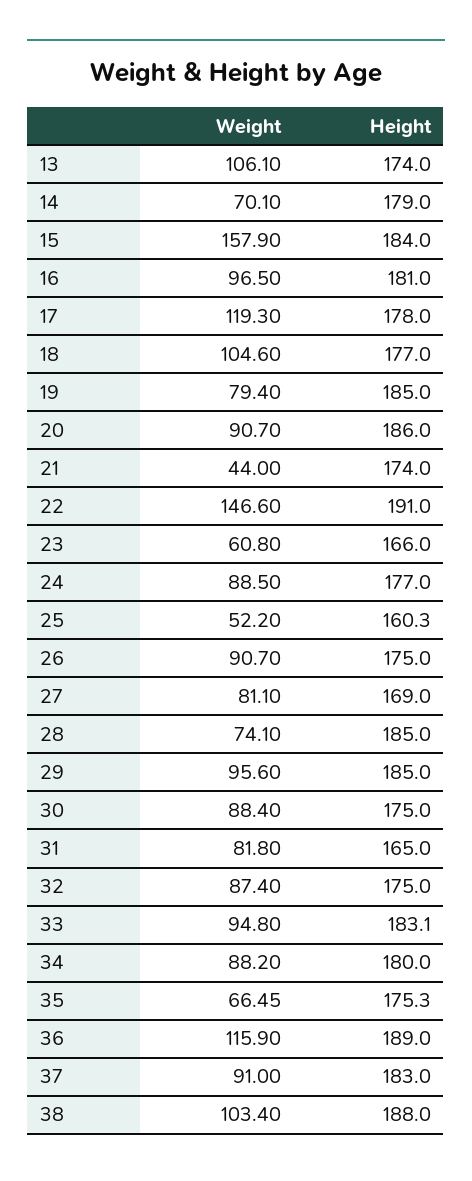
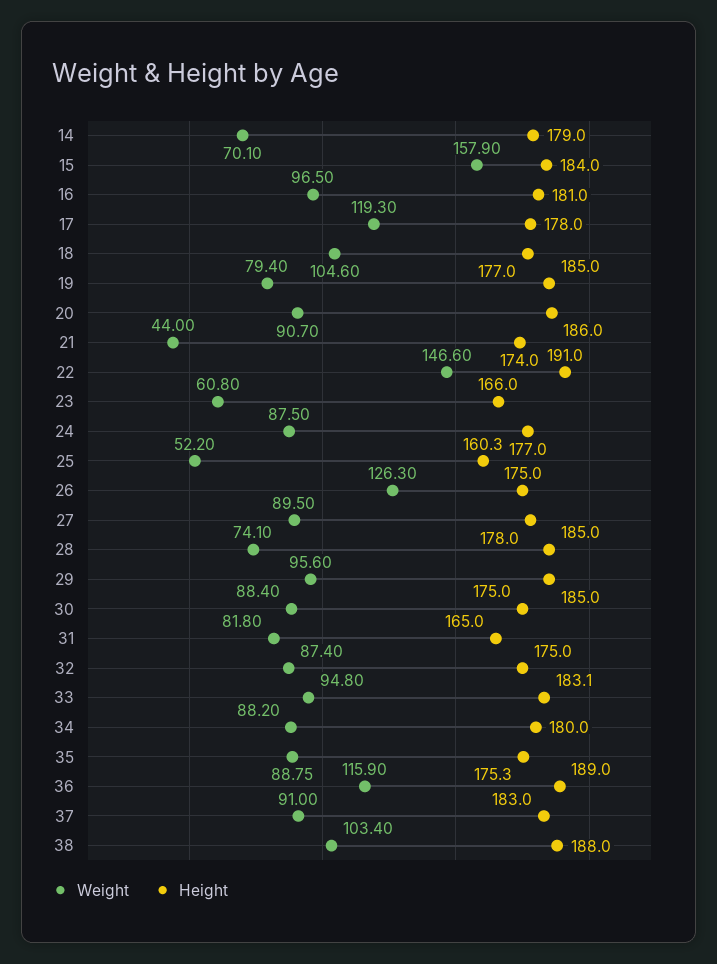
  {
    "Weight": {
-     "13": 106.1,
      "14": 70.1,
      "15": 157.9,
      "16": 96.5,
      "17": 119.3,
      "18": 104.6,
      "19": 79.4,
      "20": 90.7,
      "21": 44,
      "22": 146.6,
      "23": 60.8,
-     "24": 88.5,
+     "24": 87.5,
      "25": 52.2,
-     "26": 90.7,
+     "26": 126.3,
-     "27": 81.1,
+     "27": 89.5,
      "28": 74.1,
      "29": 95.6,
      "30": 88.4,
      "31": 81.8,
      "32": 87.4,
      "33": 94.8,
      "34": 88.2,
-     "35": 66.45,
+     "35": 88.75,
      "36": 115.9,
      "37": 91,
      "38": 103.4
    },
    "Height": {
-     "13": 174,
      "14": 179,
      "15": 184,
      "16": 181,
      "17": 178,
      "18": 177,
      "19": 185,
      "20": 186,
      "21": 174,
      "22": 191,
      "23": 166,
      "24": 177,
      "25": 160.3,
      "26": 175,
-     "27": 169,
+     "27": 178,
      "28": 185,
      "29": 185,
      "30": 175,
      "31": 165,
      "32": 175,
      "33": 183.1,
      "34": 180,
      "35": 175.3,
      "36": 189,
      "37": 183,
      "38": 188
    }
  }

